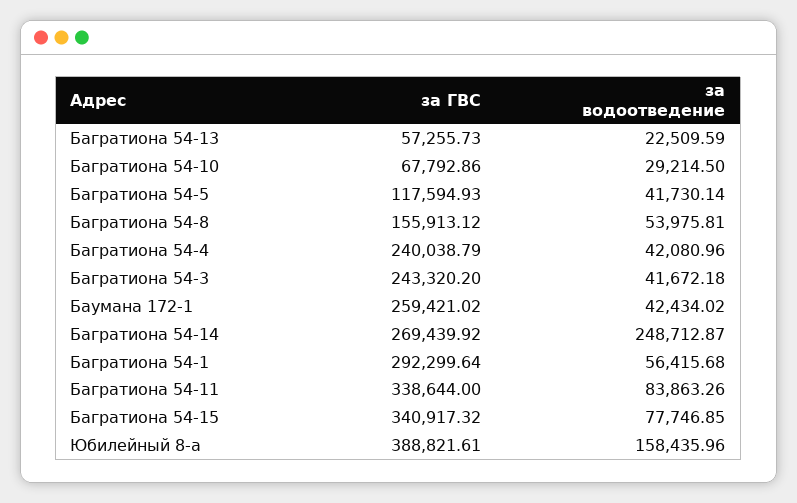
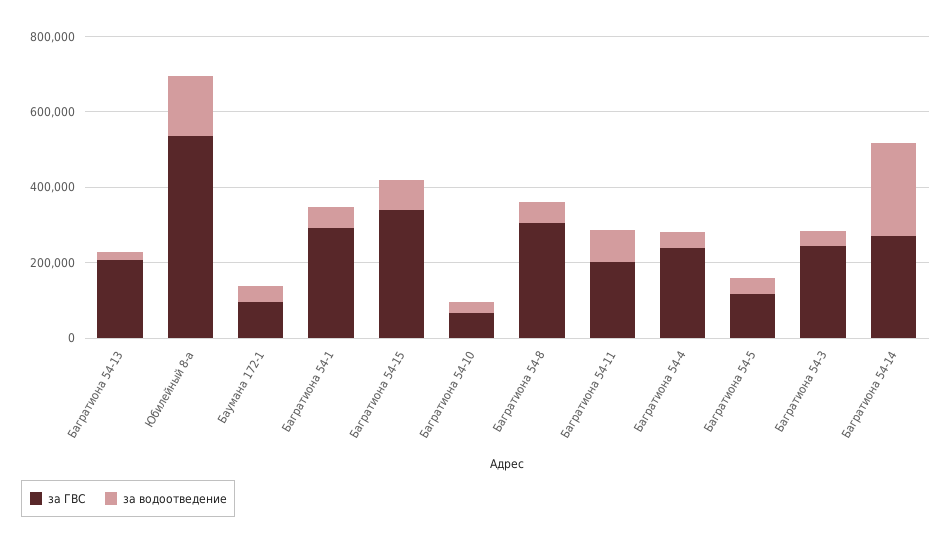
  {
    "за ГВС": {
-     "Багратиона 54-13": 57255.73,
+     "Багратиона 54-13": 200000,
      "Багратиона 54-10": 67792.86,
      "Багратиона 54-5": 117594.93,
-     "Багратиона 54-8": 155913.12,
+     "Багратиона 54-8": 300000,
      "Багратиона 54-4": 240038.79,
      "Багратиона 54-3": 243320.2,
-     "Баумана 172-1": 259421.02,
+     "Баумана 172-1": 100000,
      "Багратиона 54-14": 269439.92,
      "Багратиона 54-1": 292299.64,
-     "Багратиона 54-11": 338644,
+     "Багратиона 54-11": 200000,
      "Багратиона 54-15": 340917.32,
-     "Юбилейный 8-а": 388821.61
+     "Юбилейный 8-а": 550000
    },
    "за водоотведение": {
      "Багратиона 54-13": 22509.59,
      "Багратиона 54-10": 29214.5,
      "Багратиона 54-5": 41730.14,
      "Багратиона 54-8": 53975.81,
      "Багратиона 54-4": 42080.96,
      "Багратиона 54-3": 41672.18,
      "Баумана 172-1": 42434.02,
      "Багратиона 54-14": 248712.87,
      "Багратиона 54-1": 56415.68,
      "Багратиона 54-11": 83863.26,
      "Багратиона 54-15": 77746.85,
      "Юбилейный 8-а": 158435.96
    }
  }

